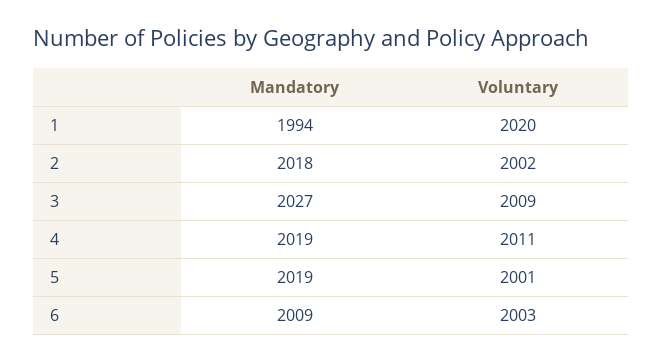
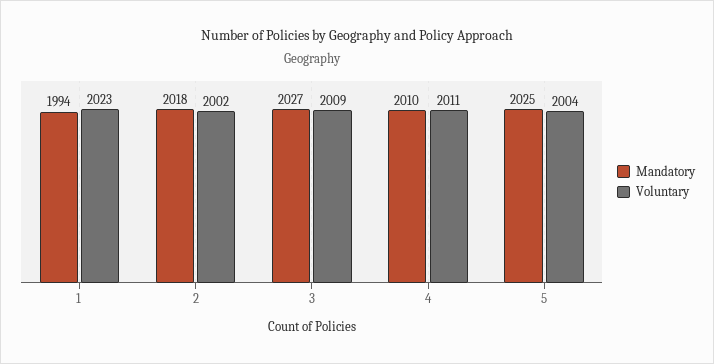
  {
    "Mandatory": {
      "1": 1994,
      "2": 2018,
      "3": 2027,
-     "4": 2019,
+     "4": 2010,
-     "5": 2019,
+     "5": 2025
-     "6": 2009
    },
    "Voluntary": {
-     "1": 2020,
+     "1": 2023,
      "2": 2002,
      "3": 2009,
      "4": 2011,
-     "5": 2001,
+     "5": 2004
-     "6": 2003
    }
  }

